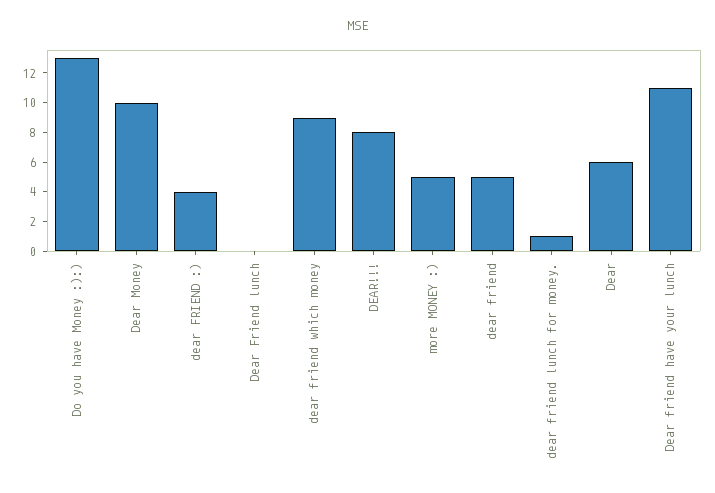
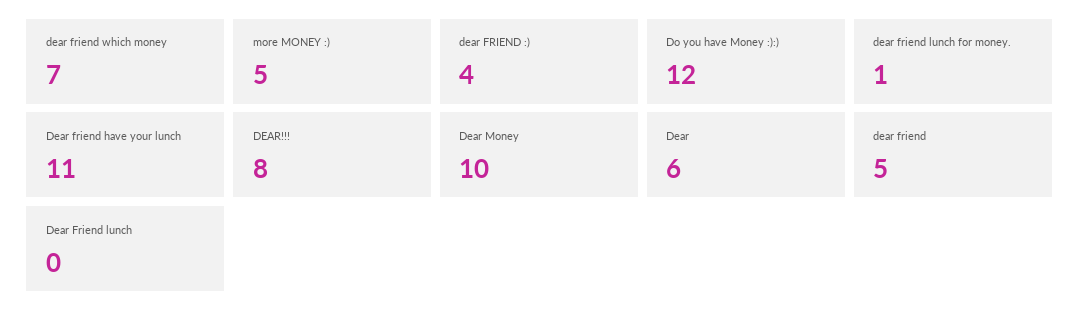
  {
-   "Do you have Money :):)": 13,
+   "Do you have Money :):)": 12,
    "Dear Money": 10,
    "dear FRIEND :)": 4,
    "Dear Friend lunch": 0,
-   "dear friend which money": 9,
+   "dear friend which money": 7,
    "DEAR!!!": 8,
    "more MONEY :)": 5,
    "dear friend": 5,
    "dear friend lunch for money.": 1,
    "Dear": 6,
    "Dear friend have your lunch": 11
  }

